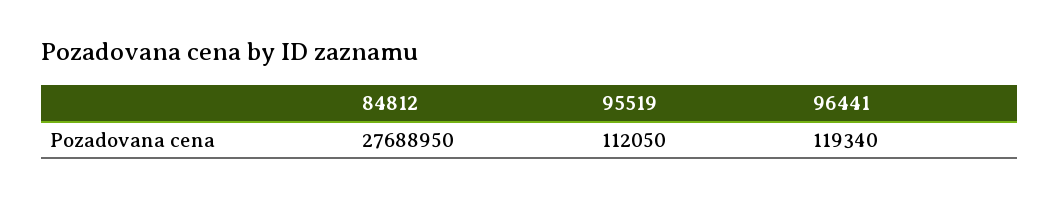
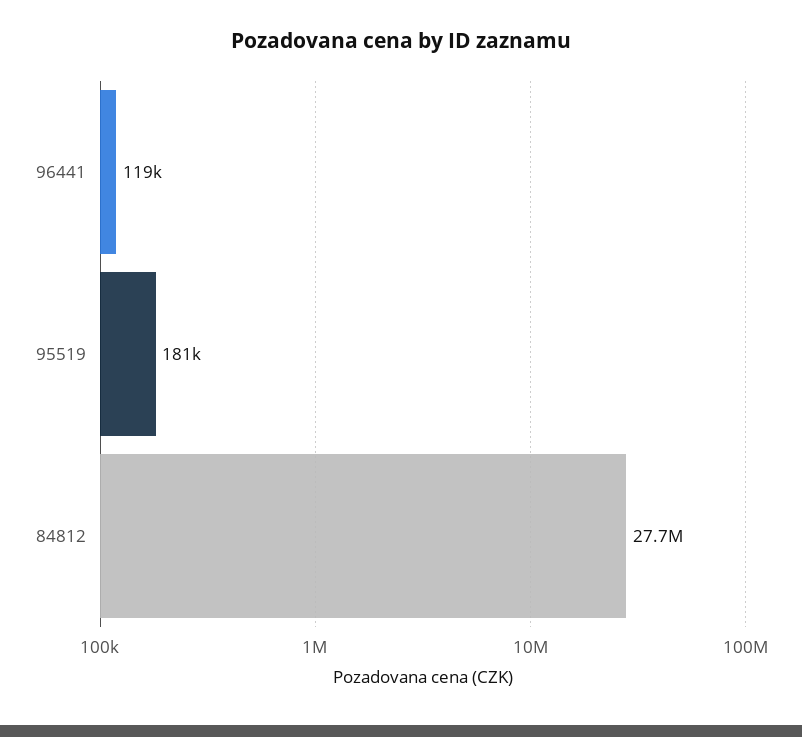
  {
    "84812": 27688950,
-   "95519": 112050,
+   "95519": 181000,
    "96441": 119340
  }

